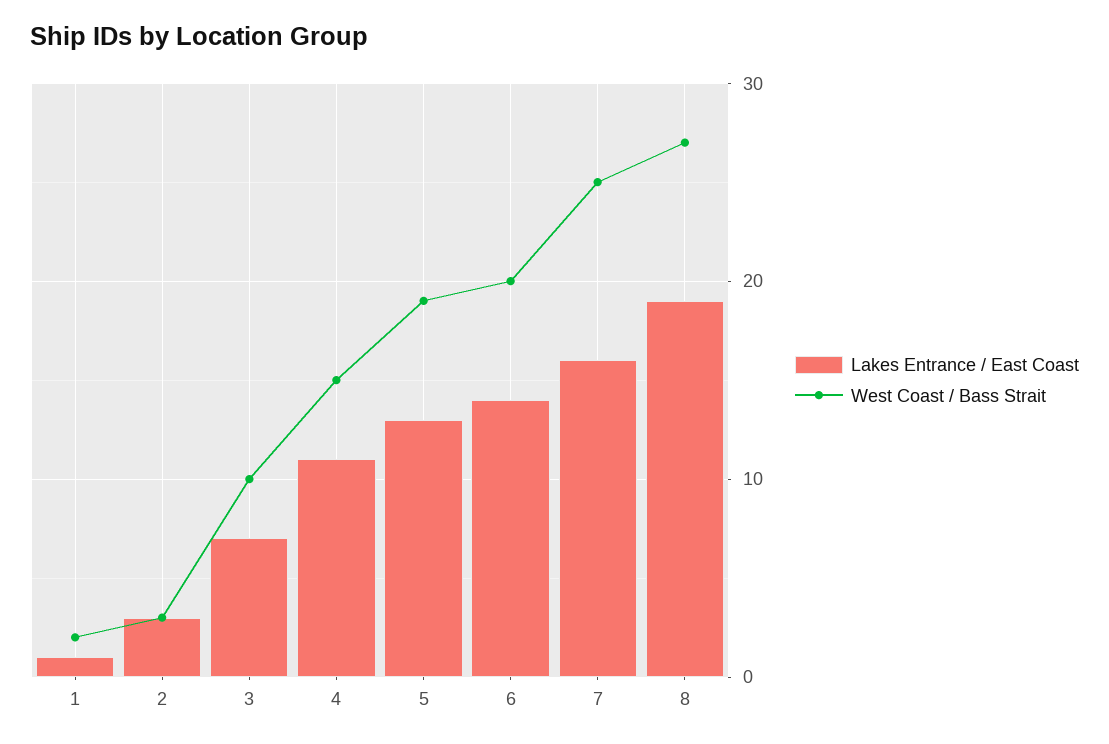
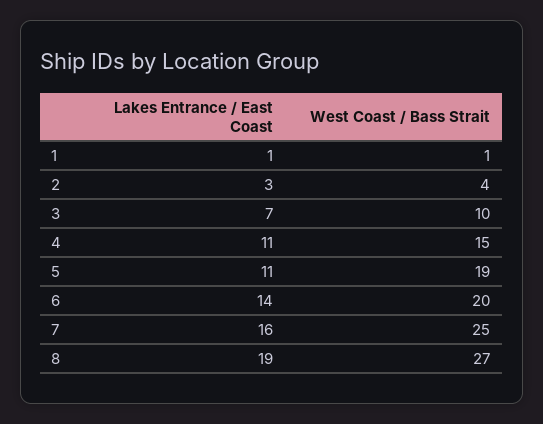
  {
    "Lakes Entrance / East Coast": {
      "1": 1,
      "2": 3,
      "3": 7,
      "4": 11,
-     "5": 13,
+     "5": 11,
      "6": 14,
      "7": 16,
      "8": 19
    },
    "West Coast / Bass Strait": {
-     "1": 2,
+     "1": 1,
-     "2": 3,
+     "2": 4,
      "3": 10,
      "4": 15,
      "5": 19,
      "6": 20,
      "7": 25,
      "8": 27
    }
  }

